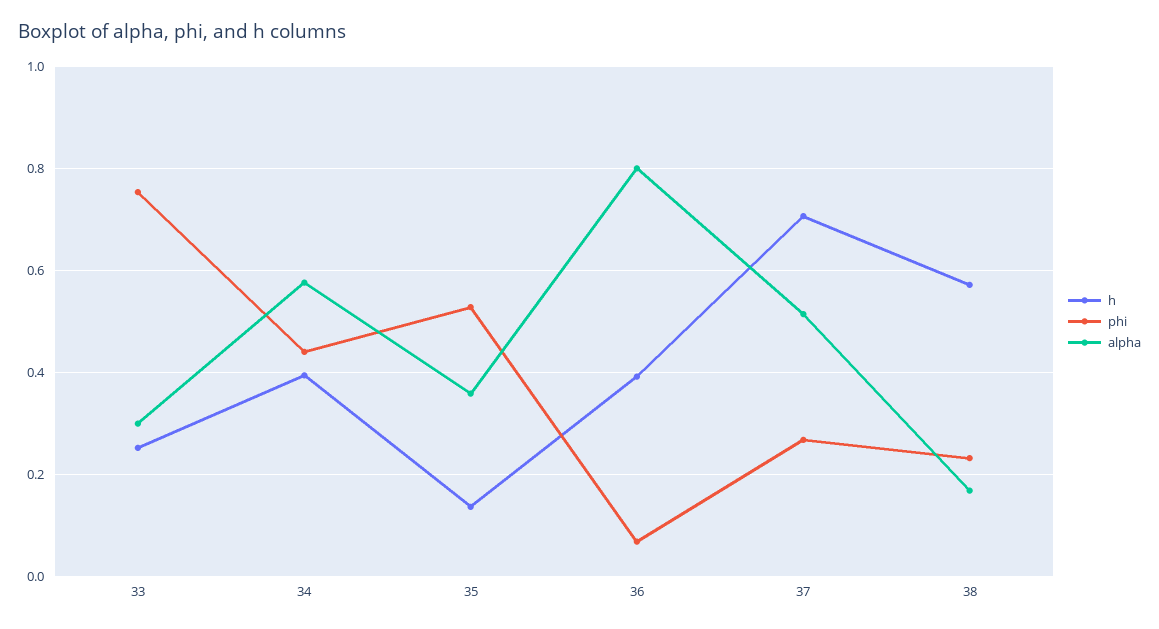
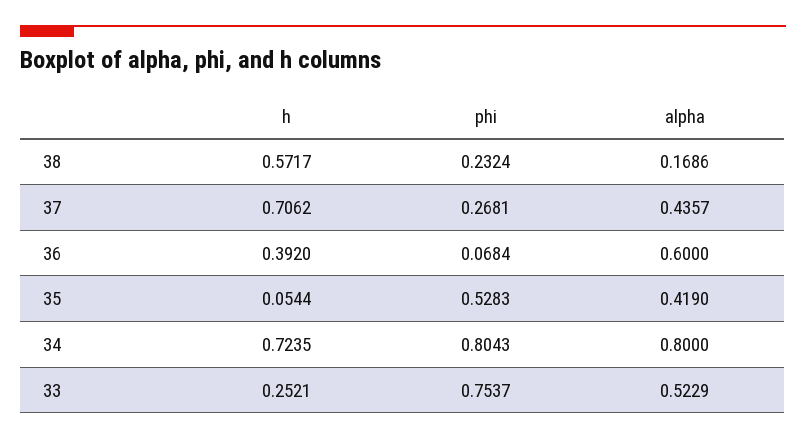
  {
    "h": {
      "33": 0.2521,
-     "34": 0.4,
+     "34": 0.7235,
-     "35": 0.14,
+     "35": 0.0544,
      "36": 0.392,
      "37": 0.7062,
      "38": 0.5717
    },
    "phi": {
      "33": 0.7537,
-     "34": 0.44,
+     "34": 0.8043,
      "35": 0.5283,
      "36": 0.0684,
      "37": 0.2681,
      "38": 0.2324
    },
    "alpha": {
-     "33": 0.3,
+     "33": 0.5229,
-     "34": 0.58,
+     "34": 0.8,
-     "35": 0.36,
+     "35": 0.419,
-     "36": 0.8,
+     "36": 0.6,
-     "37": 0.52,
+     "37": 0.4357,
      "38": 0.1686
    }
  }

